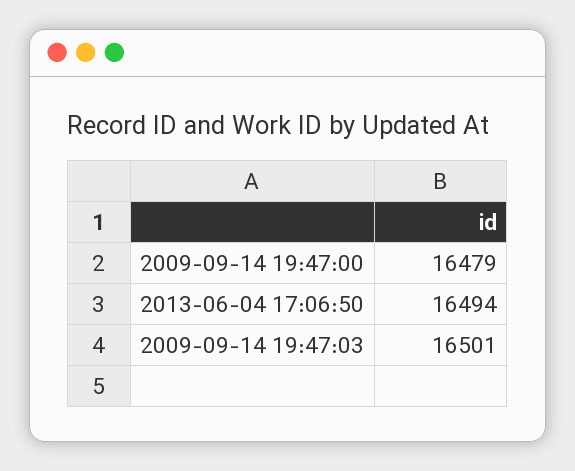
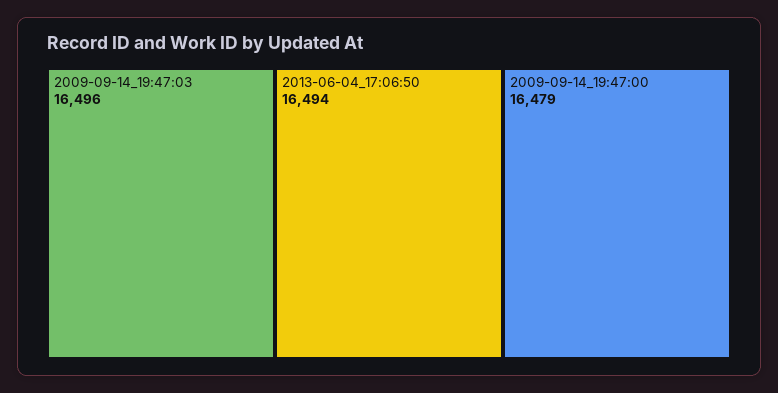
  {
    "2009-09-14 19:47:00": 16479,
    "2013-06-04 17:06:50": 16494,
-   "2009-09-14 19:47:03": 16501
+   "2009-09-14 19:47:03": 16496
  }

